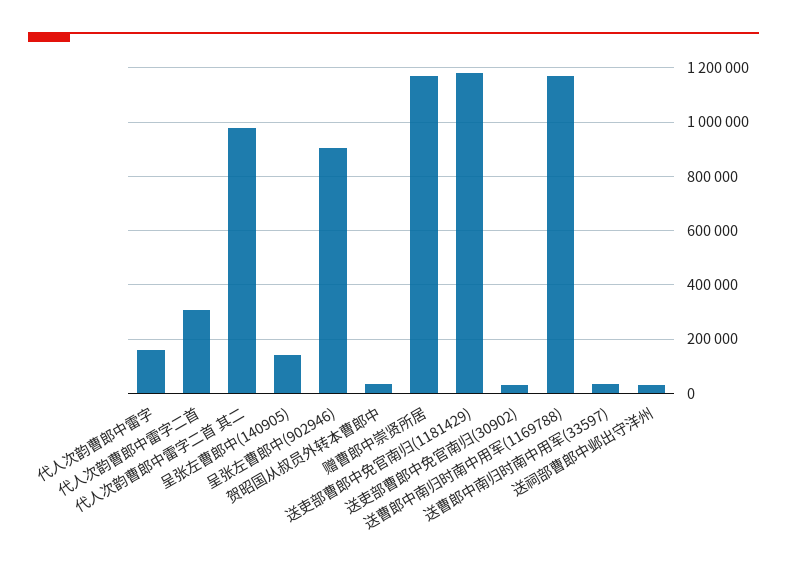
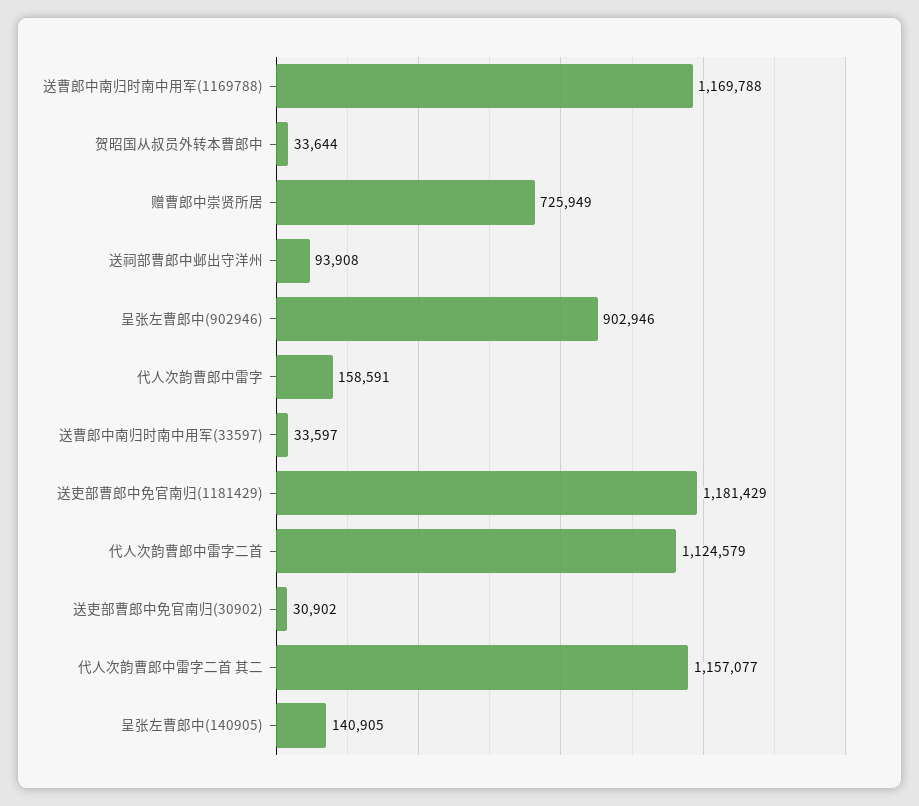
  {
    "代人次韵曹郎中雷字": 158591,
-   "代人次韵曹郎中雷字二首": 300000,
+   "代人次韵曹郎中雷字二首": 1124579,
-   "代人次韵曹郎中雷字二首 其二": 975000,
+   "代人次韵曹郎中雷字二首 其二": 1157077,
    "呈张左曹郎中(140905)": 140905,
    "呈张左曹郎中(902946)": 902946,
    "贺昭国从叔员外转本曹郎中": 33644,
-   "赠曹郎中崇贤所居": 1175000,
+   "赠曹郎中崇贤所居": 725949,
    "送吏部曹郎中免官南归(1181429)": 1181429,
    "送吏部曹郎中免官南归(30902)": 30902,
    "送曹郎中南归时南中用军(1169788)": 1169788,
    "送曹郎中南归时南中用军(33597)": 33597,
-   "送祠部曹郎中邺出守洋州": 25000
+   "送祠部曹郎中邺出守洋州": 93908
  }

